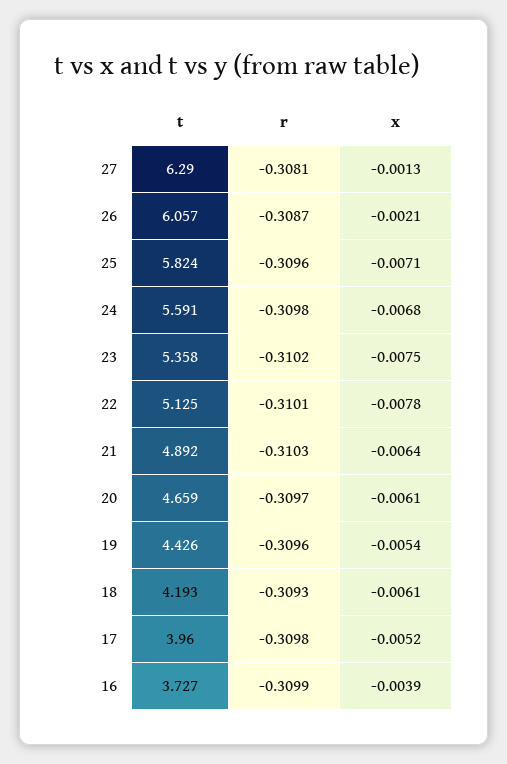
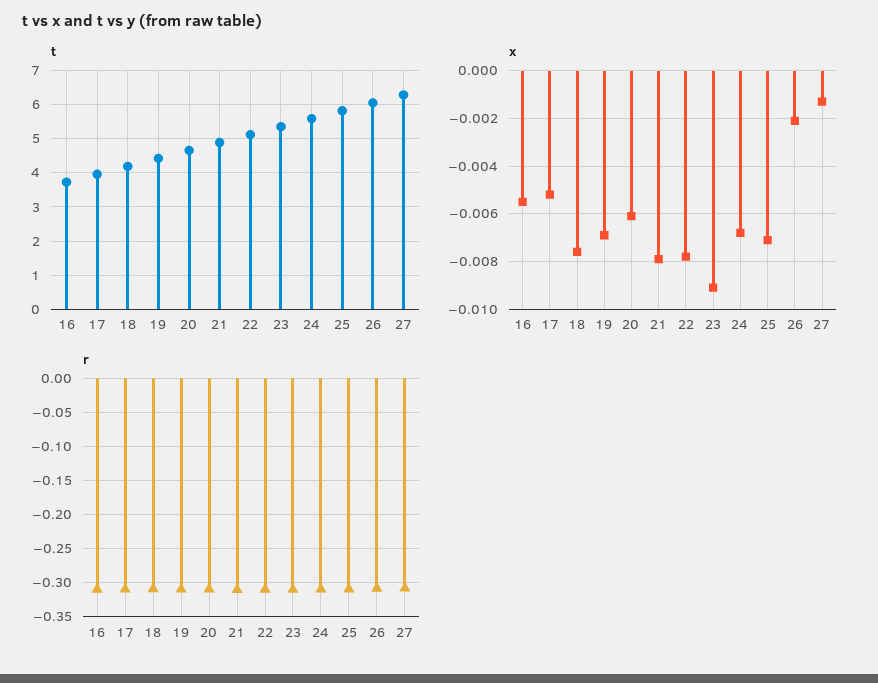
  {
    "t": {
      "27": 6.29,
      "26": 6.057,
      "25": 5.824,
      "24": 5.591,
      "23": 5.358,
      "22": 5.125,
      "21": 4.892,
      "20": 4.659,
      "19": 4.426,
      "18": 4.193,
      "17": 3.96,
      "16": 3.727
    },
    "r": {
      "27": -0.3081,
      "26": -0.3087,
      "25": -0.3096,
      "24": -0.3098,
      "23": -0.3102,
      "22": -0.3101,
      "21": -0.3103,
      "20": -0.3097,
      "19": -0.3096,
      "18": -0.3093,
      "17": -0.3098,
      "16": -0.3099
    },
    "x": {
      "27": -0.0013,
      "26": -0.0021,
      "25": -0.0071,
      "24": -0.0068,
-     "23": -0.0075,
+     "23": -0.009,
      "22": -0.0078,
-     "21": -0.0064,
+     "21": -0.008,
      "20": -0.0061,
-     "19": -0.0054,
+     "19": -0.007,
-     "18": -0.0061,
+     "18": -0.0075,
      "17": -0.0052,
-     "16": -0.0039
+     "16": -0.0055
    }
  }

